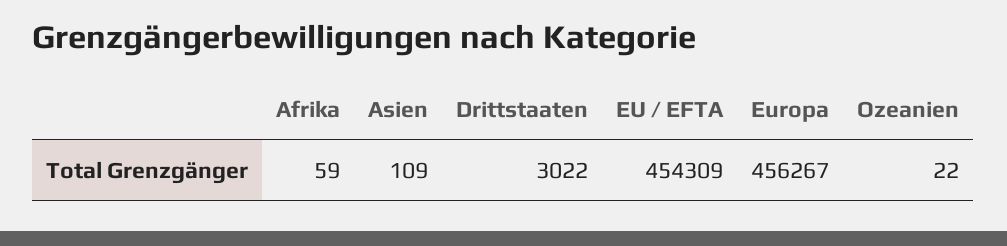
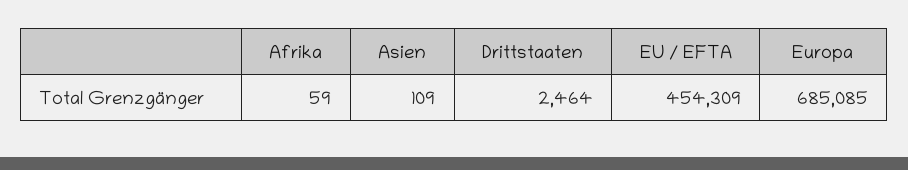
  {
    "Afrika": 59,
    "Asien": 109,
-   "Drittstaaten": 3022,
+   "Drittstaaten": 2464,
    "EU / EFTA": 454309,
-   "Europa": 456267,
+   "Europa": 685085
-   "Ozeanien": 22
  }

